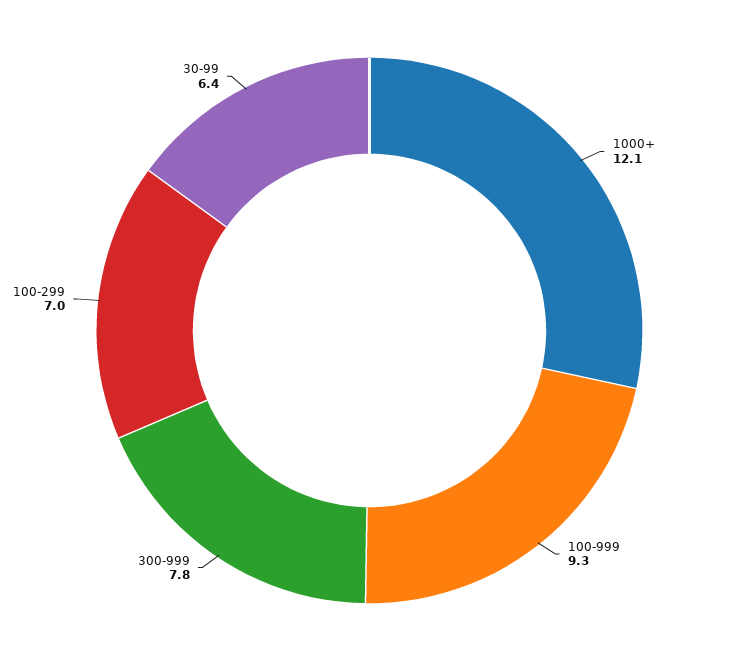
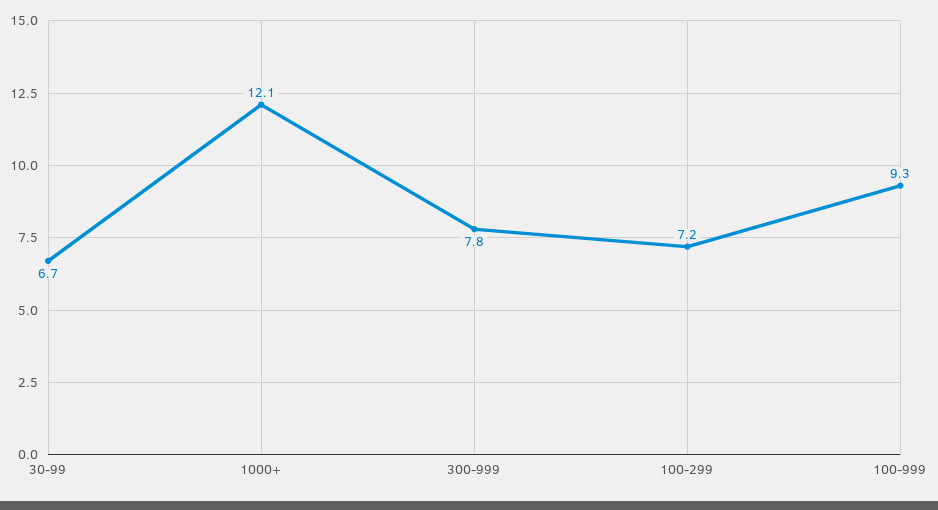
  {
    "1000+": 12.1,
    "100-999": 9.3,
    "300-999": 7.8,
-   "100-299": 7,
+   "100-299": 7.2,
-   "30-99": 6.4
+   "30-99": 6.7
  }

